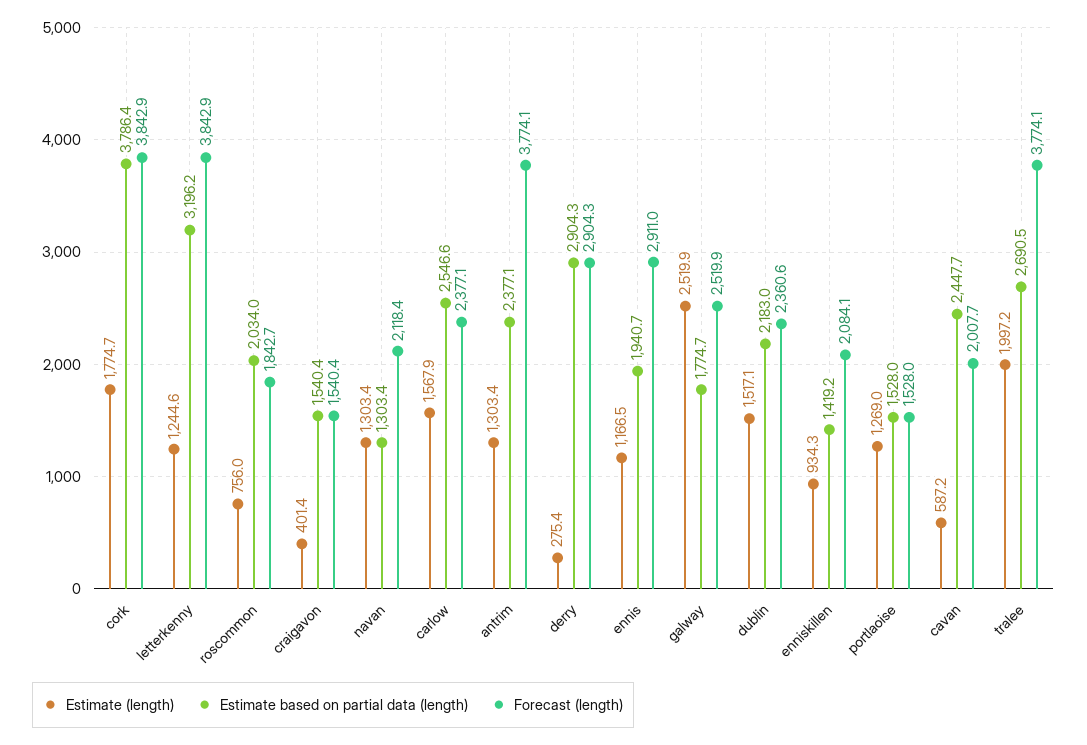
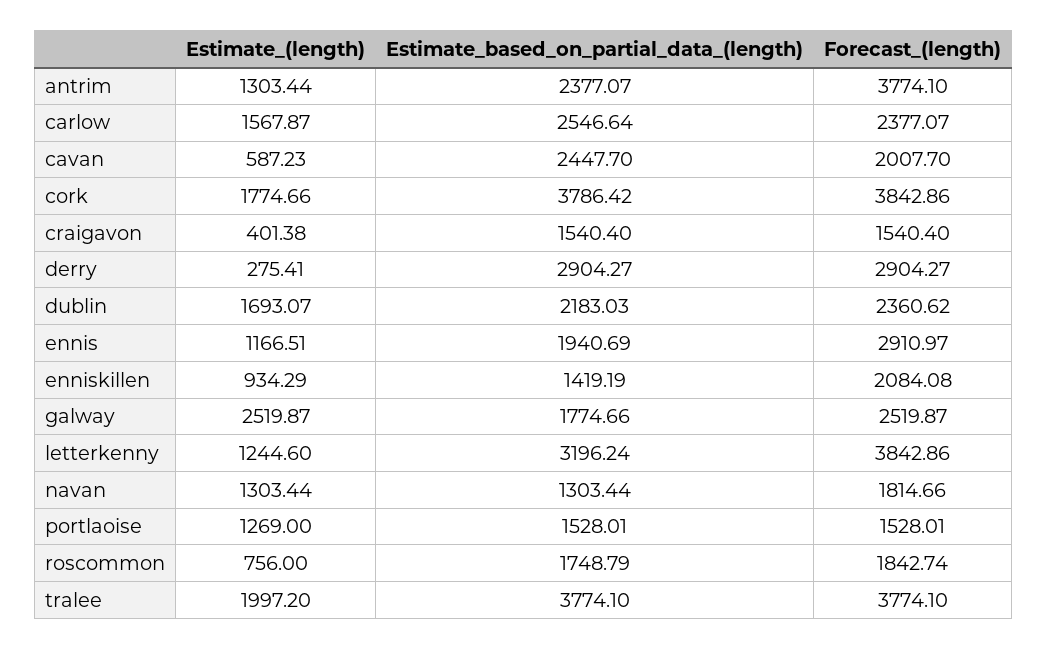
  {
    "Estimate (length)": {
      "cork": 1774.66,
      "letterkenny": 1244.6,
      "roscommon": 756,
      "craigavon": 401.38,
      "navan": 1303.44,
      "carlow": 1567.87,
      "antrim": 1303.44,
      "derry": 275.41,
      "ennis": 1166.51,
      "galway": 2519.87,
-     "dublin": 1517.1,
+     "dublin": 1693.07,
      "enniskillen": 934.29,
      "portlaoise": 1269,
      "cavan": 587.23,
      "tralee": 1997.2
    },
    "Estimate based on partial data (length)": {
      "cork": 3786.42,
      "letterkenny": 3196.24,
-     "roscommon": 2034,
+     "roscommon": 1748.79,
      "craigavon": 1540.4,
      "navan": 1303.44,
      "carlow": 2546.64,
      "antrim": 2377.07,
      "derry": 2904.27,
      "ennis": 1940.69,
      "galway": 1774.66,
      "dublin": 2183.03,
      "enniskillen": 1419.19,
      "portlaoise": 1528.01,
      "cavan": 2447.7,
-     "tralee": 2690.5
+     "tralee": 3774.1
    },
    "Forecast (length)": {
      "cork": 3842.86,
      "letterkenny": 3842.86,
      "roscommon": 1842.74,
      "craigavon": 1540.4,
-     "navan": 2118.4,
+     "navan": 1814.66,
      "carlow": 2377.07,
      "antrim": 3774.1,
      "derry": 2904.27,
      "ennis": 2910.97,
      "galway": 2519.87,
      "dublin": 2360.62,
      "enniskillen": 2084.08,
      "portlaoise": 1528.01,
      "cavan": 2007.7,
      "tralee": 3774.1
    }
  }

